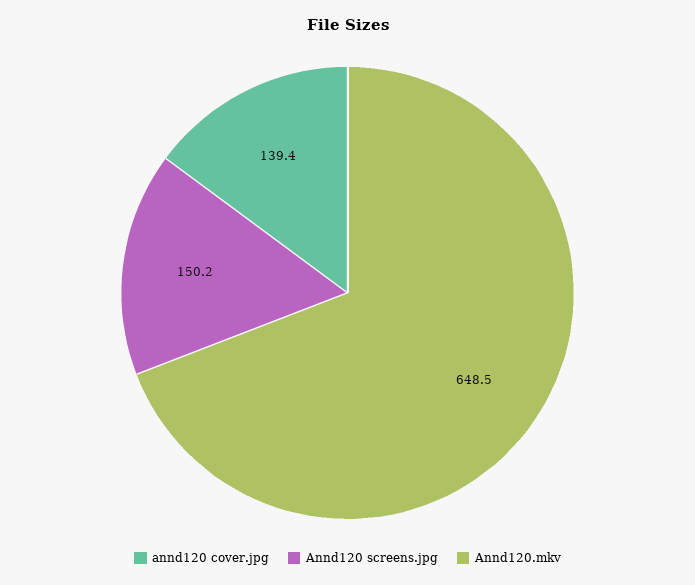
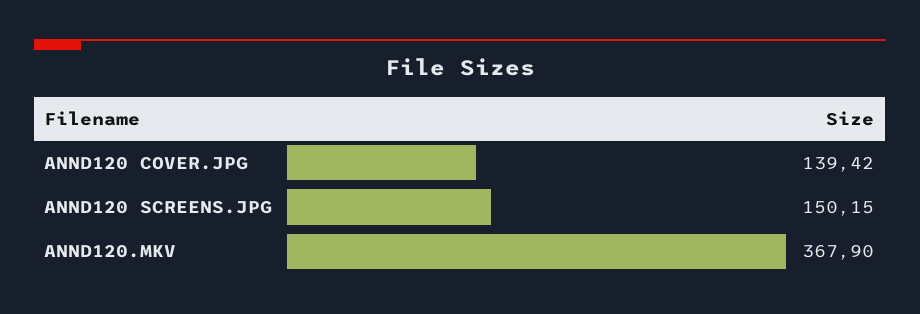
  {
    "annd120 cover.jpg": 139.42,
    "Annd120 screens.jpg": 150.15,
-   "Annd120.mkv": 648.5
+   "Annd120.mkv": 367.9
  }

